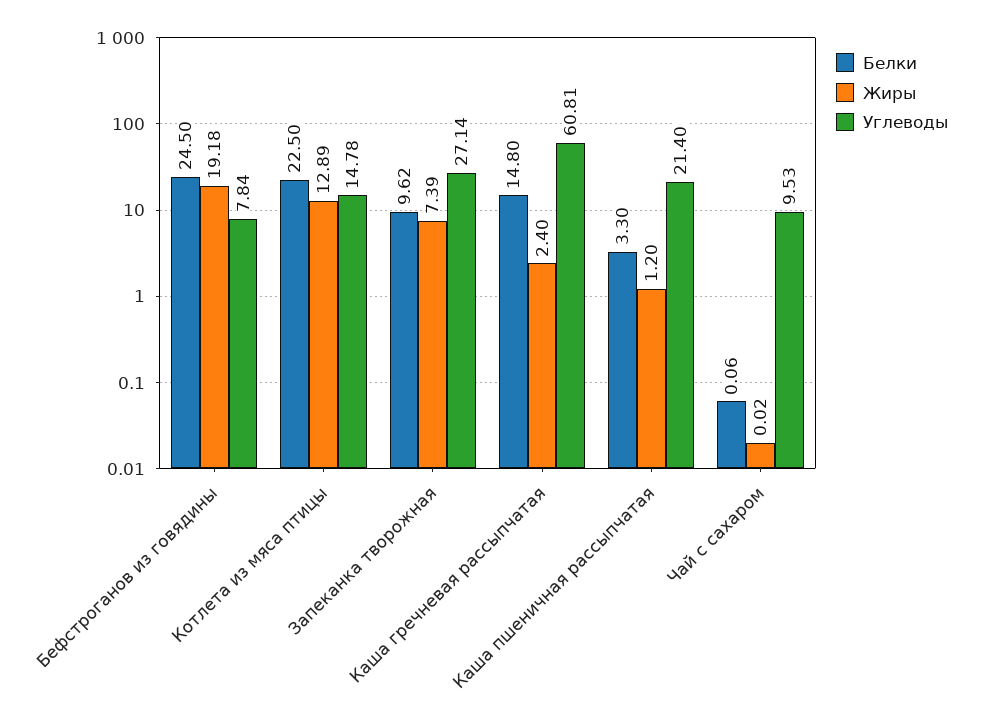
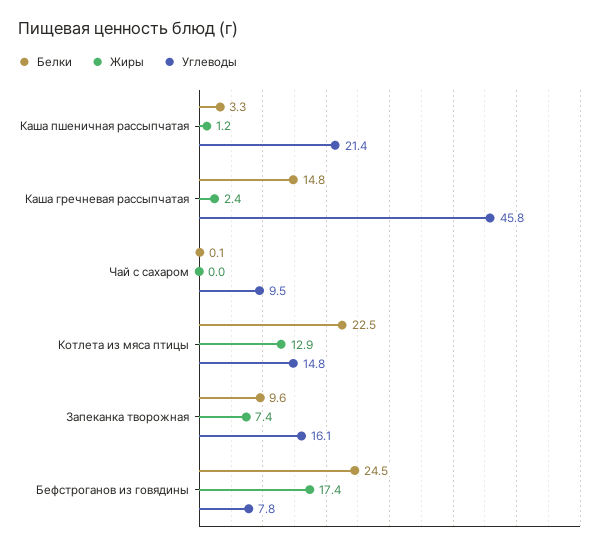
  {
    "Белки": {
      "Бефстроганов из говядины": 24.5,
      "Котлета из мяса птицы": 22.5,
      "Запеканка творожная": 9.62,
      "Каша гречневая рассыпчатая": 14.8,
      "Каша пшеничная рассыпчатая": 3.3,
      "Чай с сахаром": 0.06
    },
    "Жиры": {
-     "Бефстроганов из говядины": 19.18,
+     "Бефстроганов из говядины": 17.4,
      "Котлета из мяса птицы": 12.89,
      "Запеканка творожная": 7.39,
      "Каша гречневая рассыпчатая": 2.4,
      "Каша пшеничная рассыпчатая": 1.2,
      "Чай с сахаром": 0.02
    },
    "Углеводы": {
      "Бефстроганов из говядины": 7.84,
      "Котлета из мяса птицы": 14.78,
-     "Запеканка творожная": 27.14,
+     "Запеканка творожная": 16.1,
-     "Каша гречневая рассыпчатая": 60.81,
+     "Каша гречневая рассыпчатая": 45.8,
      "Каша пшеничная рассыпчатая": 21.4,
      "Чай с сахаром": 9.53
    }
  }

